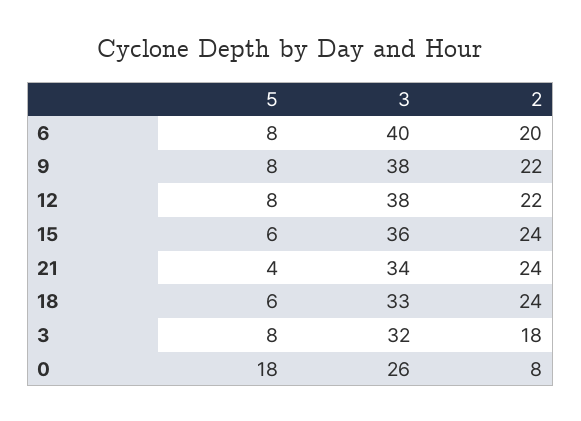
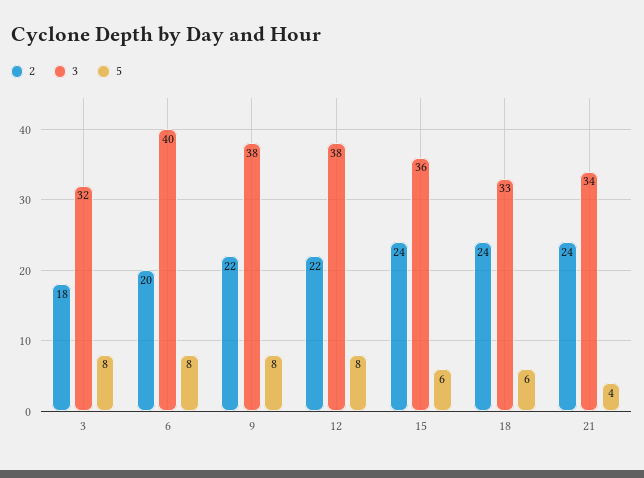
  {
    "5": {
      "6": 8,
      "9": 8,
      "12": 8,
      "15": 6,
      "21": 4,
      "18": 6,
-     "3": 8,
+     "3": 8
-     "0": 18
    },
    "3": {
      "6": 40,
      "9": 38,
      "12": 38,
      "15": 36,
      "21": 34,
      "18": 33,
-     "3": 32,
+     "3": 32
-     "0": 26
    },
    "2": {
      "6": 20,
      "9": 22,
      "12": 22,
      "15": 24,
      "21": 24,
      "18": 24,
-     "3": 18,
+     "3": 18
-     "0": 8
    }
  }

